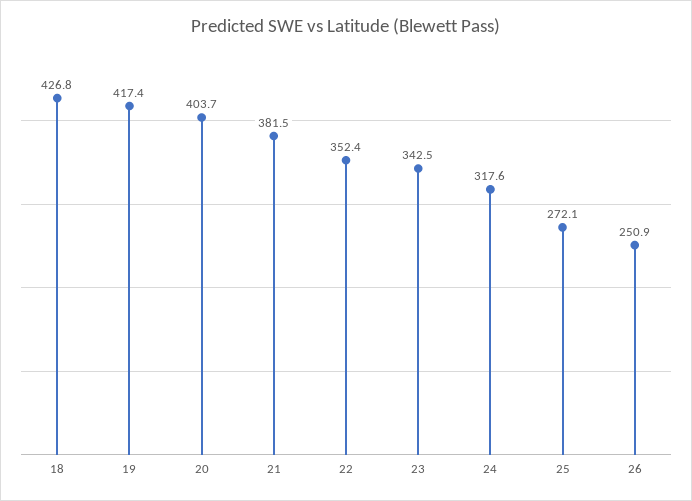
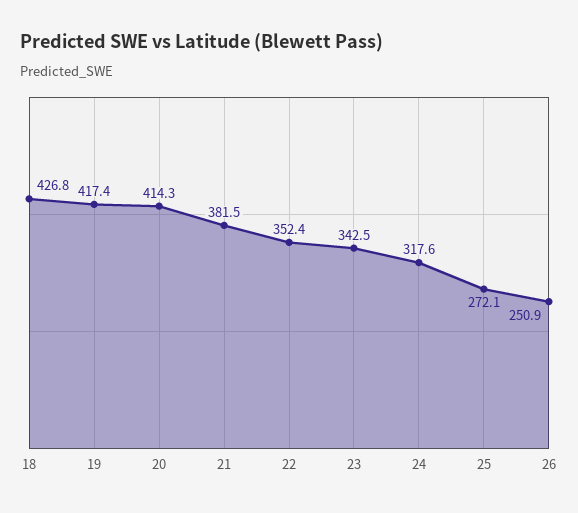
  {
    "18": 426.8,
    "19": 417.4,
-   "20": 403.7,
+   "20": 414.3,
    "21": 381.5,
    "22": 352.4,
    "23": 342.5,
    "24": 317.6,
    "25": 272.1,
    "26": 250.9
  }

